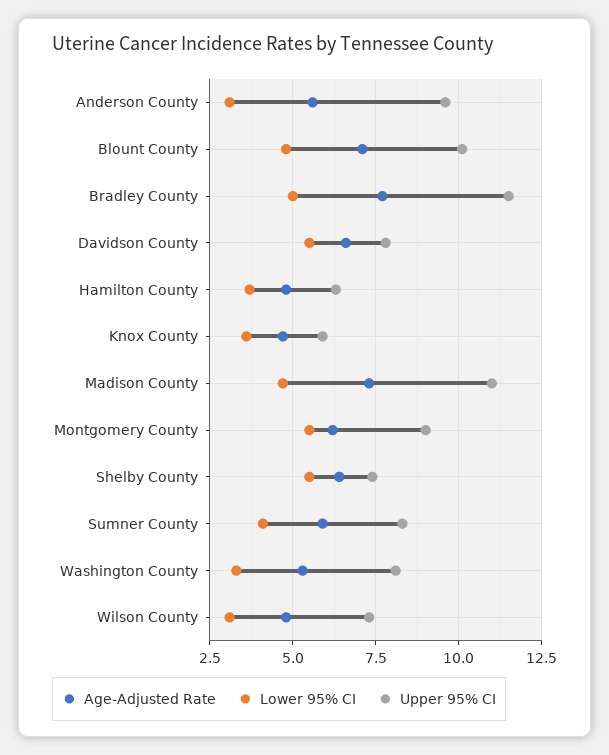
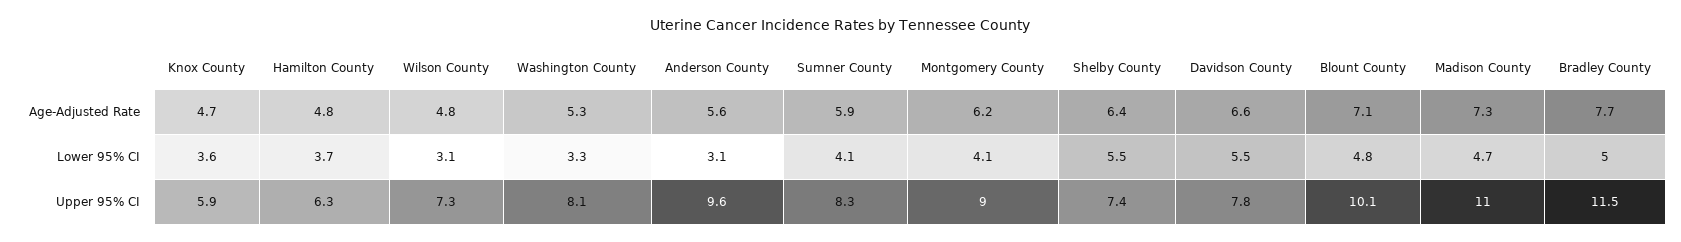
  {
    "Age-Adjusted Rate": {
      "Anderson County": 5.6,
      "Blount County": 7.1,
      "Bradley County": 7.7,
      "Davidson County": 6.6,
      "Hamilton County": 4.8,
      "Knox County": 4.7,
      "Madison County": 7.3,
      "Montgomery County": 6.2,
      "Shelby County": 6.4,
      "Sumner County": 5.9,
      "Washington County": 5.3,
      "Wilson County": 4.8
    },
    "Lower 95% CI": {
      "Anderson County": 3.1,
      "Blount County": 4.8,
      "Bradley County": 5,
      "Davidson County": 5.5,
      "Hamilton County": 3.7,
      "Knox County": 3.6,
      "Madison County": 4.7,
-     "Montgomery County": 5.5,
+     "Montgomery County": 4.1,
      "Shelby County": 5.5,
      "Sumner County": 4.1,
      "Washington County": 3.3,
      "Wilson County": 3.1
    },
    "Upper 95% CI": {
      "Anderson County": 9.6,
      "Blount County": 10.1,
      "Bradley County": 11.5,
      "Davidson County": 7.8,
      "Hamilton County": 6.3,
      "Knox County": 5.9,
      "Madison County": 11,
      "Montgomery County": 9,
      "Shelby County": 7.4,
      "Sumner County": 8.3,
      "Washington County": 8.1,
      "Wilson County": 7.3
    }
  }

